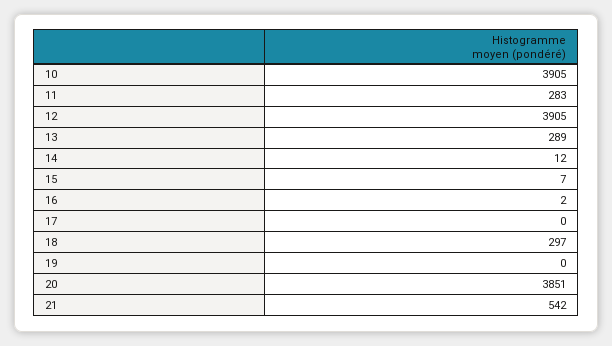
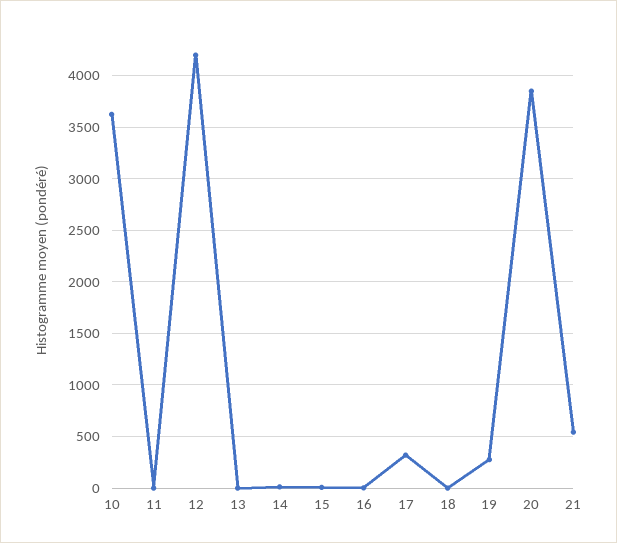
  {
-   "10": 3905,
+   "10": 3600,
-   "11": 283,
+   "11": 0,
-   "12": 3905,
+   "12": 4200,
-   "13": 289,
+   "13": 0,
    "14": 12,
    "15": 7,
    "16": 2,
-   "17": 0,
+   "17": 300,
-   "18": 297,
+   "18": 0,
-   "19": 0,
+   "19": 300,
    "20": 3851,
    "21": 542
  }

